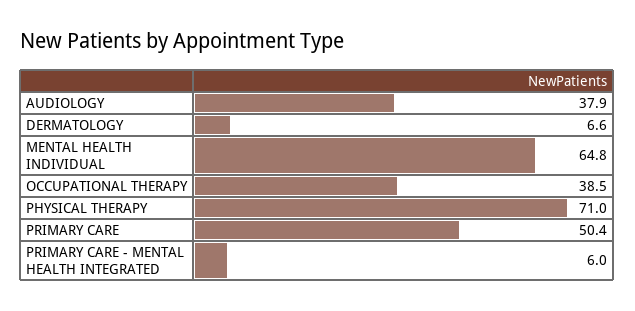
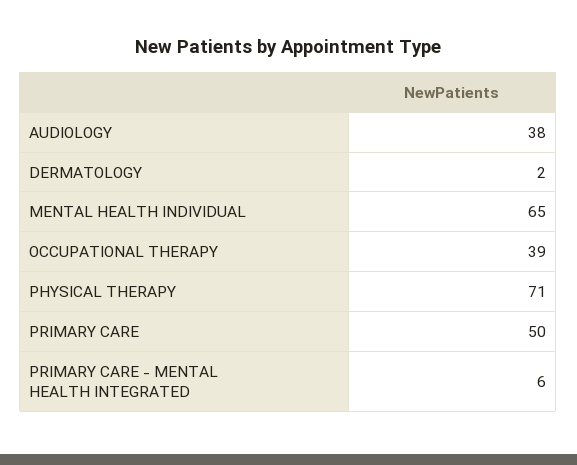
  {
    "AUDIOLOGY": 37.9,
-   "DERMATOLOGY": 6.6,
+   "DERMATOLOGY": 2,
    "MENTAL HEALTH INDIVIDUAL": 64.8,
    "OCCUPATIONAL THERAPY": 38.5,
    "PHYSICAL THERAPY": 71,
    "PRIMARY CARE": 50.4,
    "PRIMARY CARE - MENTAL HEALTH INTEGRATED": 6
  }

